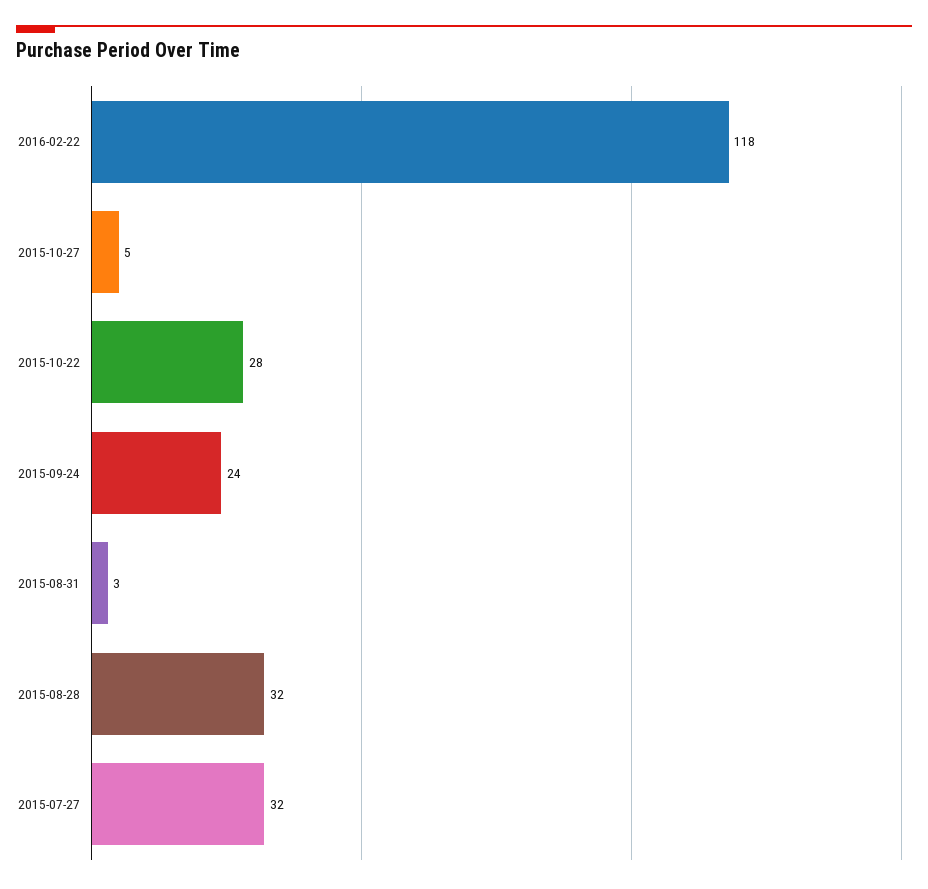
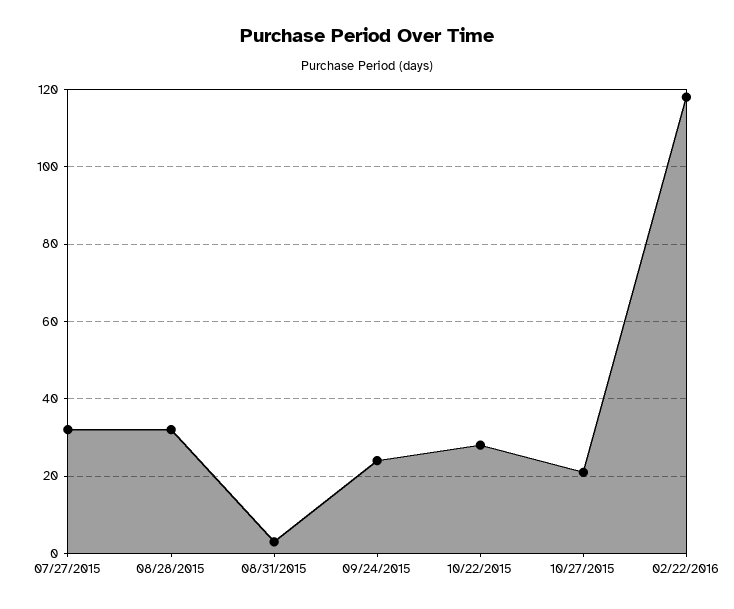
  {
    "2016-02-22": 118,
-   "2015-10-27": 5,
+   "2015-10-27": 20,
    "2015-10-22": 28,
    "2015-09-24": 24,
    "2015-08-31": 3,
    "2015-08-28": 32,
    "2015-07-27": 32
  }

